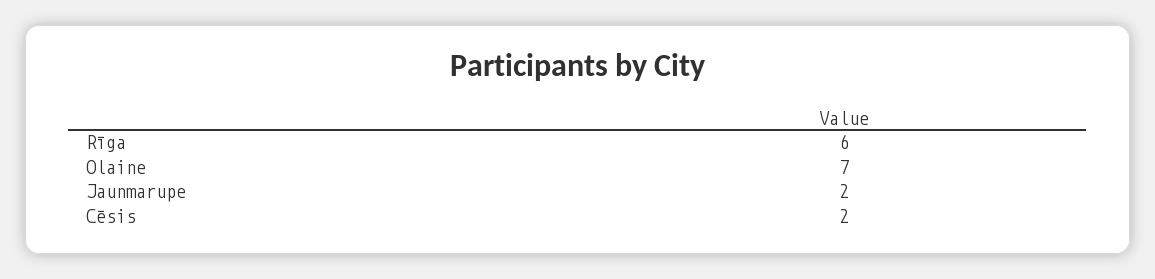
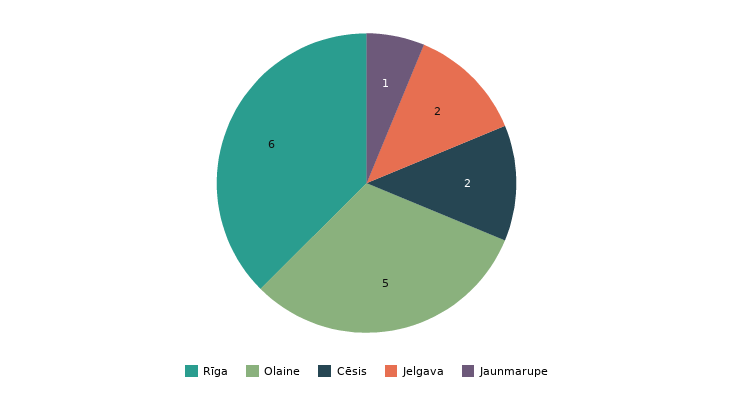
  {
    "Rīga": 6,
-   "Olaine": 7,
+   "Olaine": 5,
-   "Jaunmarupe": 2,
+   "Jaunmarupe": 1,
-   "Cēsis": 2
+   "Cēsis": 2,
+   "Jelgava": 2
  }

